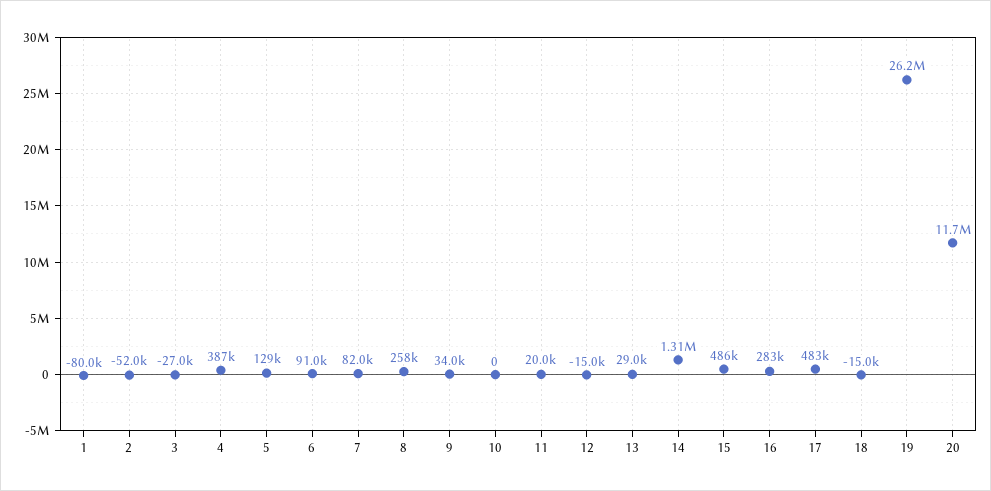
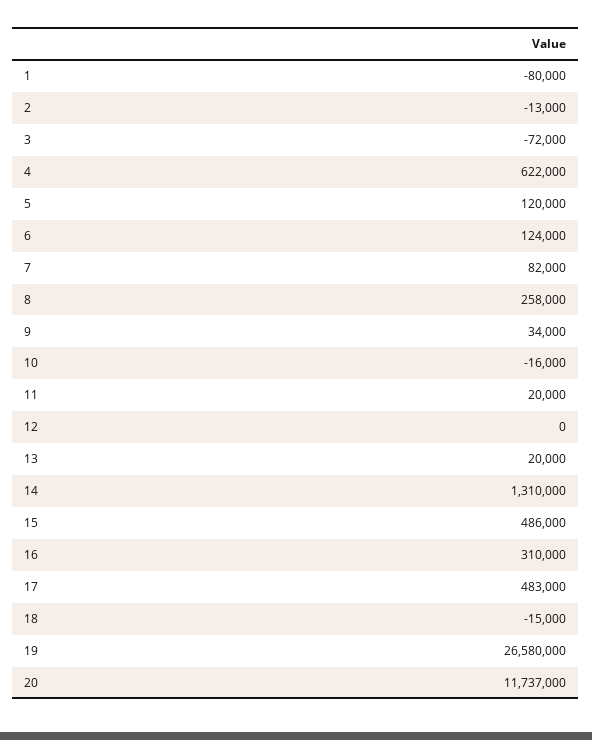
  {
    "1": -80000,
-   "2": -52000,
+   "2": -13000,
-   "3": -27000,
+   "3": -72000,
-   "4": 387000,
+   "4": 622000,
-   "5": 129000,
+   "5": 120000,
-   "6": 91000,
+   "6": 124000,
    "7": 82000,
    "8": 258000,
    "9": 34000,
-   "10": 0,
+   "10": -16000,
    "11": 20000,
-   "12": -15000,
+   "12": 0,
-   "13": 29000,
+   "13": 20000,
    "14": 1310000,
    "15": 486000,
-   "16": 283000,
+   "16": 310000,
    "17": 483000,
    "18": -15000,
-   "19": 26200000,
+   "19": 26580000,
    "20": 11737000
  }

